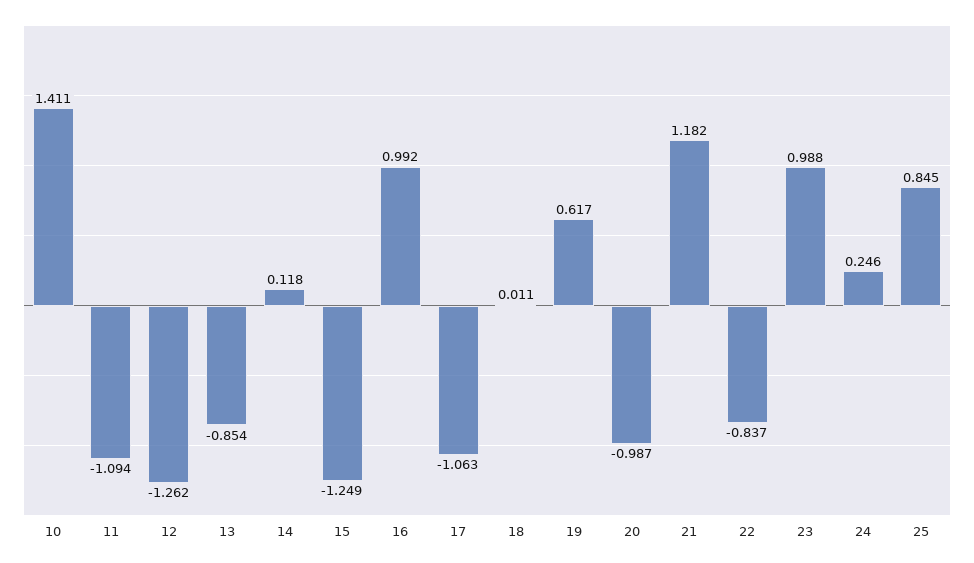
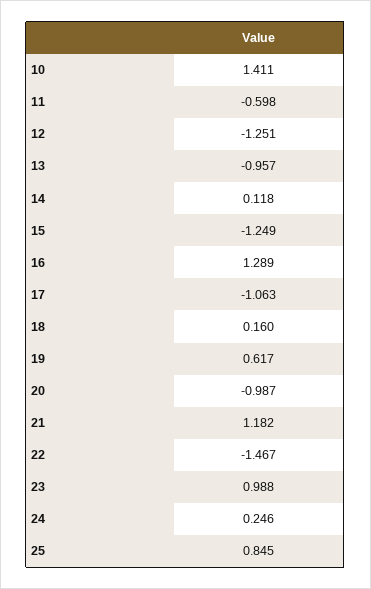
  {
    "10": 1.411,
-   "11": -1.094,
+   "11": -0.598,
-   "12": -1.262,
+   "12": -1.251,
-   "13": -0.854,
+   "13": -0.957,
    "14": 0.118,
    "15": -1.249,
-   "16": 0.992,
+   "16": 1.289,
    "17": -1.063,
-   "18": 0.011,
+   "18": 0.16,
    "19": 0.617,
    "20": -0.987,
    "21": 1.182,
-   "22": -0.837,
+   "22": -1.467,
    "23": 0.988,
    "24": 0.246,
    "25": 0.845
  }

